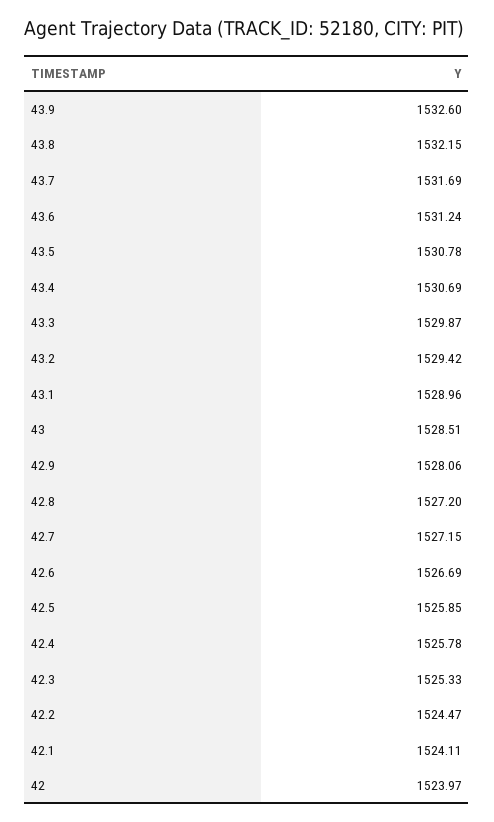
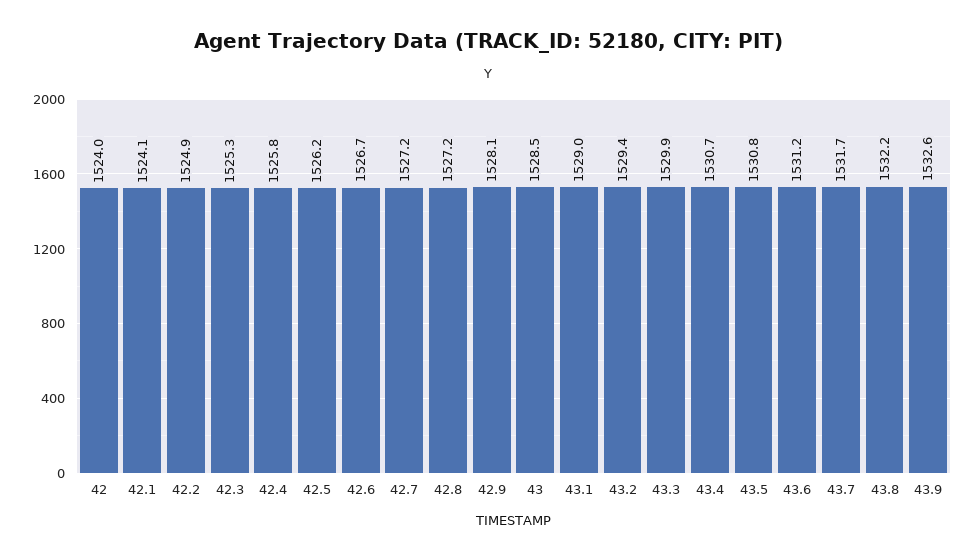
  {
    "43.9": 1532.6,
    "43.8": 1532.15,
    "43.7": 1531.69,
    "43.6": 1531.24,
    "43.5": 1530.78,
    "43.4": 1530.69,
    "43.3": 1529.87,
    "43.2": 1529.42,
    "43.1": 1528.96,
    "43": 1528.51,
    "42.9": 1528.06,
    "42.8": 1527.2,
    "42.7": 1527.15,
    "42.6": 1526.69,
-   "42.5": 1525.85,
+   "42.5": 1526.2,
    "42.4": 1525.78,
    "42.3": 1525.33,
-   "42.2": 1524.47,
+   "42.2": 1524.9,
    "42.1": 1524.11,
    "42": 1523.97
  }

